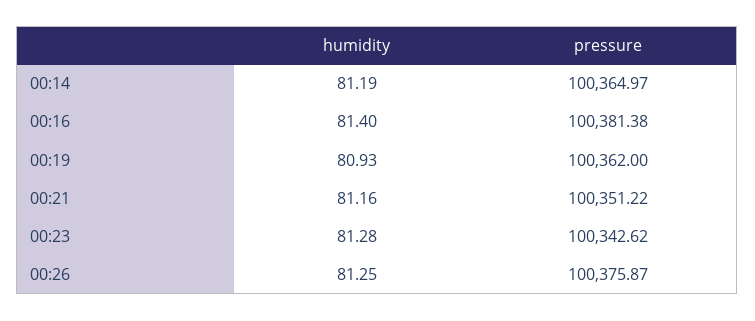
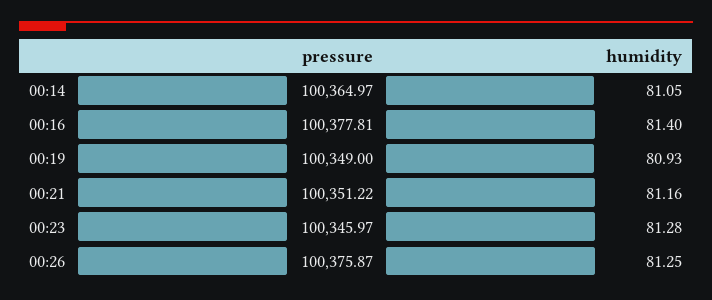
  {
    "humidity": {
-     "00:14": 81.19,
+     "00:14": 81.05,
      "00:16": 81.4,
      "00:19": 80.93,
      "00:21": 81.16,
      "00:23": 81.28,
      "00:26": 81.25
    },
    "pressure": {
      "00:14": 100364.97,
-     "00:16": 100381.38,
+     "00:16": 100377.81,
-     "00:19": 100362,
+     "00:19": 100349,
      "00:21": 100351.22,
-     "00:23": 100342.62,
+     "00:23": 100345.97,
      "00:26": 100375.87
    }
  }

